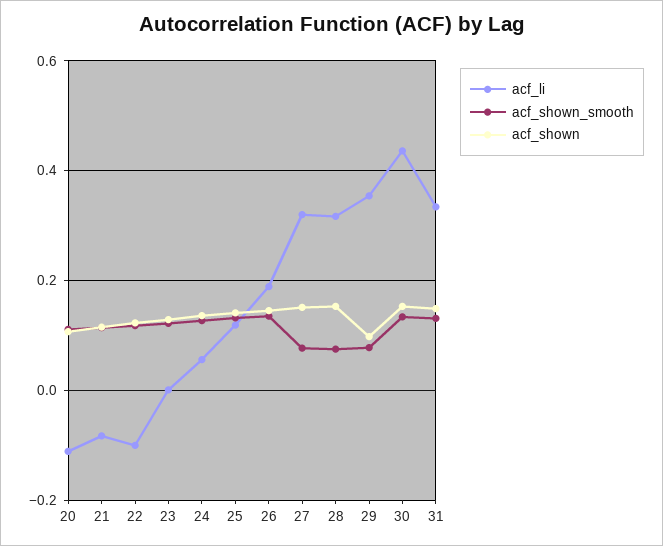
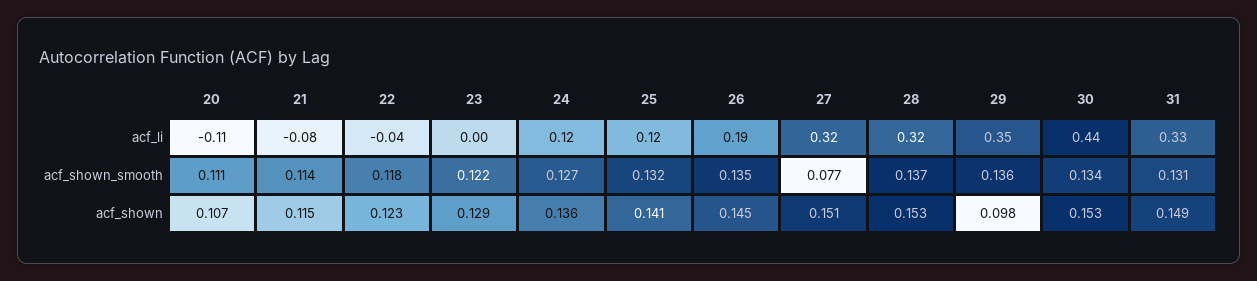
  {
    "acf_li": {
      "20": -0.11,
      "21": -0.08,
-     "22": -0.1,
+     "22": -0.04,
      "23": 0,
-     "24": 0.06,
+     "24": 0.12,
      "25": 0.12,
      "26": 0.19,
      "27": 0.32,
      "28": 0.32,
      "29": 0.35,
      "30": 0.44,
      "31": 0.33
    },
    "acf_shown_smooth": {
      "20": 0.111,
      "21": 0.114,
      "22": 0.118,
      "23": 0.122,
      "24": 0.127,
      "25": 0.132,
      "26": 0.135,
      "27": 0.077,
-     "28": 0.08,
+     "28": 0.137,
-     "29": 0.08,
+     "29": 0.136,
      "30": 0.134,
      "31": 0.131
    },
    "acf_shown": {
      "20": 0.107,
      "21": 0.115,
      "22": 0.123,
      "23": 0.129,
      "24": 0.136,
      "25": 0.141,
      "26": 0.145,
      "27": 0.151,
      "28": 0.153,
      "29": 0.098,
      "30": 0.153,
      "31": 0.149
    }
  }

